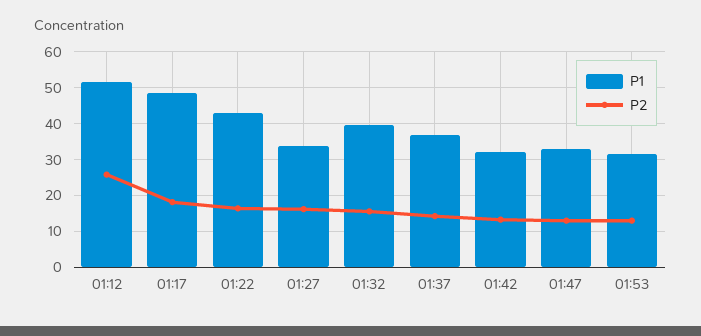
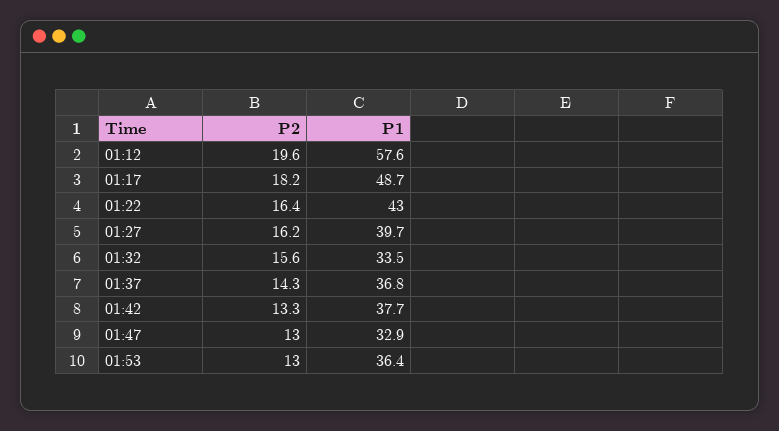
  {
    "P1": {
-     "01:12": 52,
+     "01:12": 57.6,
      "01:17": 48.7,
      "01:22": 43,
-     "01:27": 34,
+     "01:27": 39.7,
-     "01:32": 40,
+     "01:32": 33.5,
      "01:37": 36.8,
-     "01:42": 32,
+     "01:42": 37.7,
      "01:47": 32.9,
-     "01:53": 32
+     "01:53": 36.4
    },
    "P2": {
-     "01:12": 26,
+     "01:12": 19.6,
      "01:17": 18.2,
      "01:22": 16.4,
      "01:27": 16.2,
      "01:32": 15.6,
      "01:37": 14.3,
      "01:42": 13.3,
      "01:47": 13,
      "01:53": 13
    }
  }

